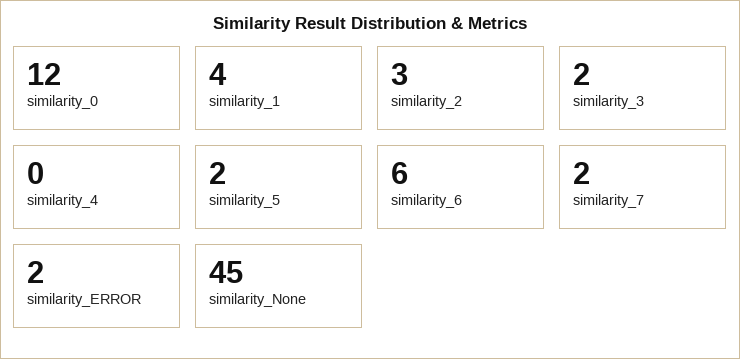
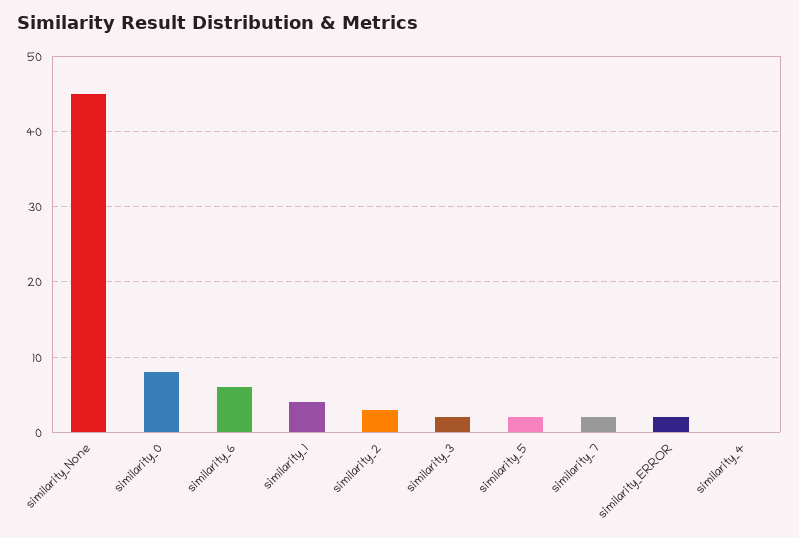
  {
-   "similarity_0": 12,
+   "similarity_0": 8,
    "similarity_1": 4,
    "similarity_2": 3,
    "similarity_3": 2,
    "similarity_4": 0,
    "similarity_5": 2,
    "similarity_6": 6,
    "similarity_7": 2,
    "similarity_ERROR": 2,
    "similarity_None": 45
  }

